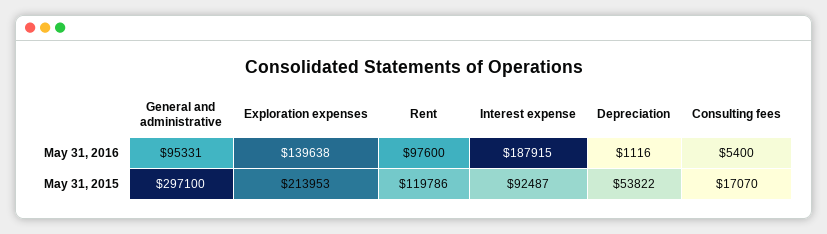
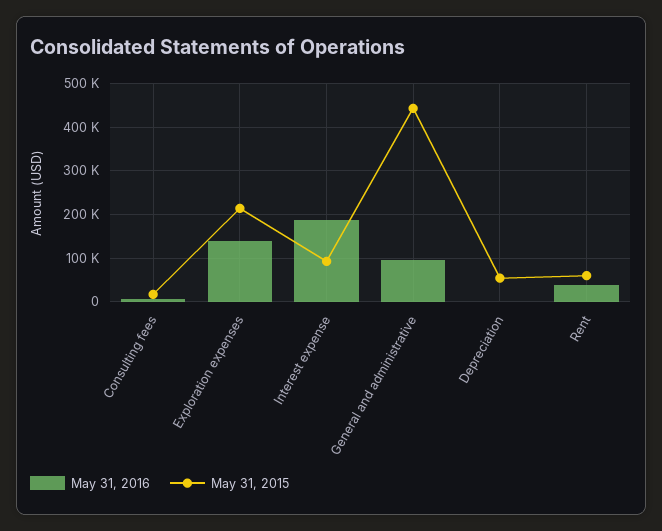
  {
    "May 31, 2016": {
      "General and administrative": 95331,
      "Exploration expenses": 139638,
-     "Rent": 97600,
+     "Rent": 40000,
      "Interest expense": 187915,
      "Depreciation": 1116,
      "Consulting fees": 5400
    },
    "May 31, 2015": {
-     "General and administrative": 297100,
+     "General and administrative": 440000,
      "Exploration expenses": 213953,
-     "Rent": 119786,
+     "Rent": 60000,
      "Interest expense": 92487,
      "Depreciation": 53822,
      "Consulting fees": 17070
    }
  }

